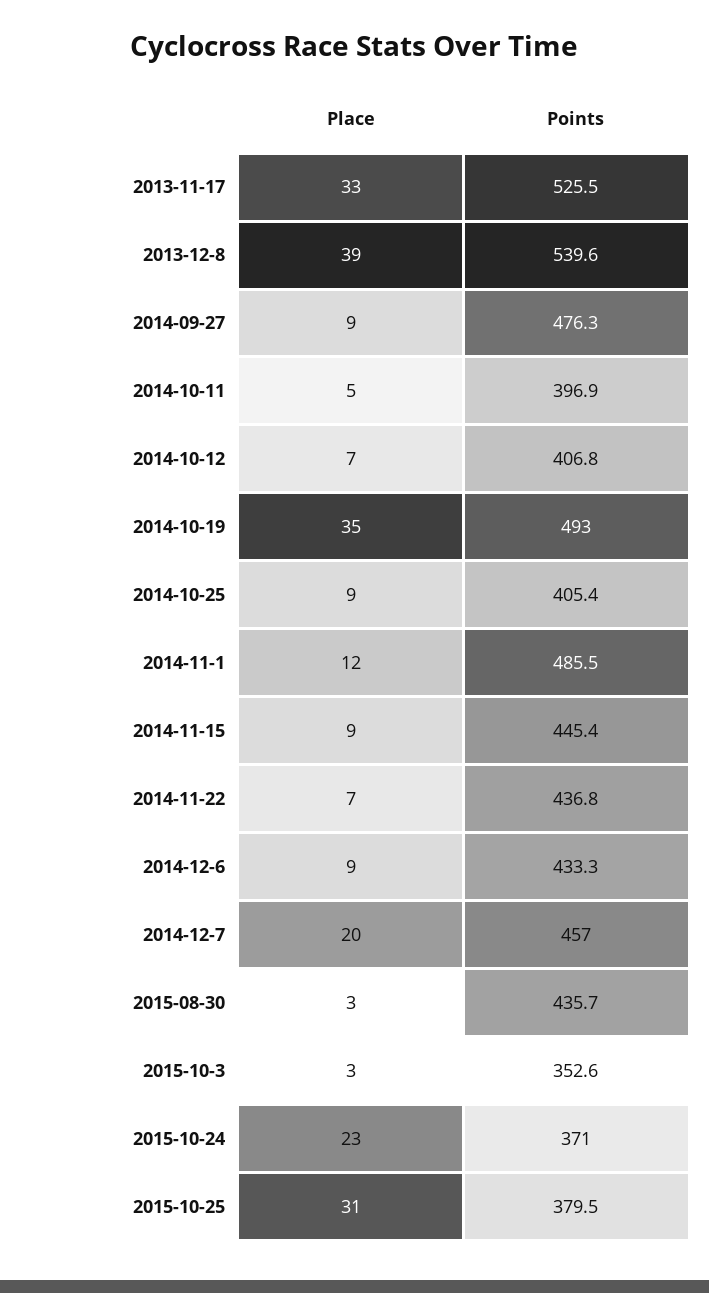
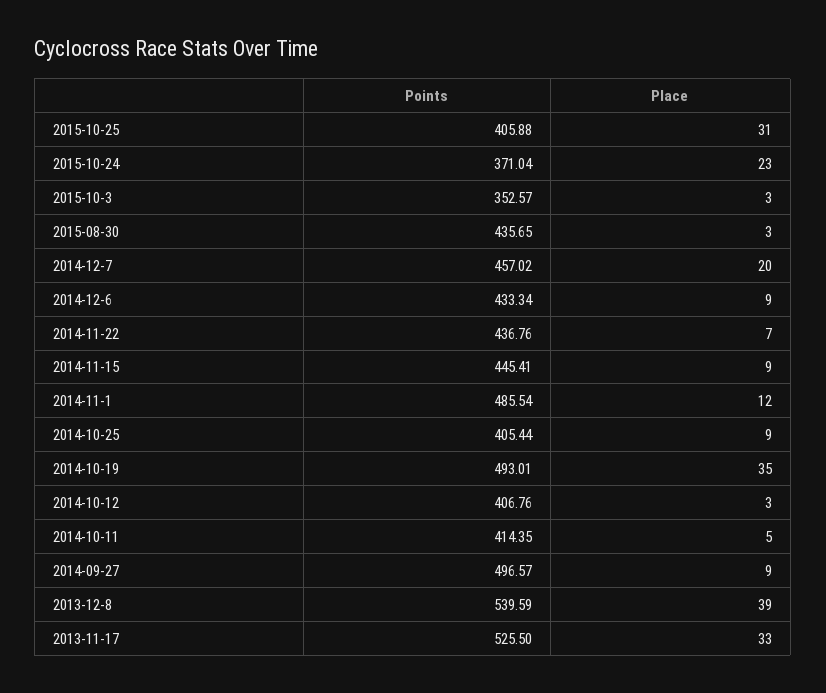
  {
    "Place": {
      "2013-11-17": 33,
      "2013-12-8": 39,
      "2014-09-27": 9,
      "2014-10-11": 5,
-     "2014-10-12": 7,
+     "2014-10-12": 3,
      "2014-10-19": 35,
      "2014-10-25": 9,
      "2014-11-1": 12,
      "2014-11-15": 9,
      "2014-11-22": 7,
      "2014-12-6": 9,
      "2014-12-7": 20,
      "2015-08-30": 3,
      "2015-10-3": 3,
      "2015-10-24": 23,
      "2015-10-25": 31
    },
    "Points": {
      "2013-11-17": 525.5,
      "2013-12-8": 539.59,
-     "2014-09-27": 476.3,
+     "2014-09-27": 496.57,
-     "2014-10-11": 396.9,
+     "2014-10-11": 414.35,
      "2014-10-12": 406.76,
      "2014-10-19": 493.01,
      "2014-10-25": 405.44,
      "2014-11-1": 485.54,
      "2014-11-15": 445.41,
      "2014-11-22": 436.76,
      "2014-12-6": 433.34,
      "2014-12-7": 457.02,
      "2015-08-30": 435.65,
      "2015-10-3": 352.57,
      "2015-10-24": 371.04,
-     "2015-10-25": 379.5
+     "2015-10-25": 405.88
    }
  }

